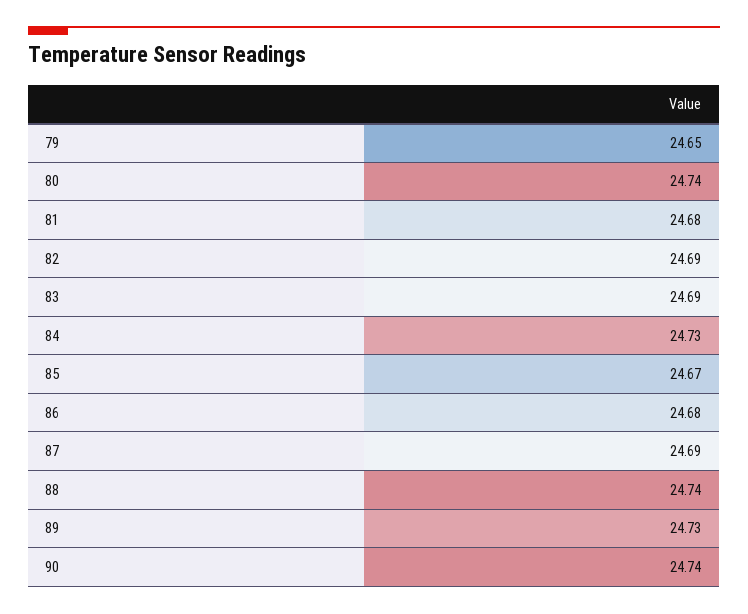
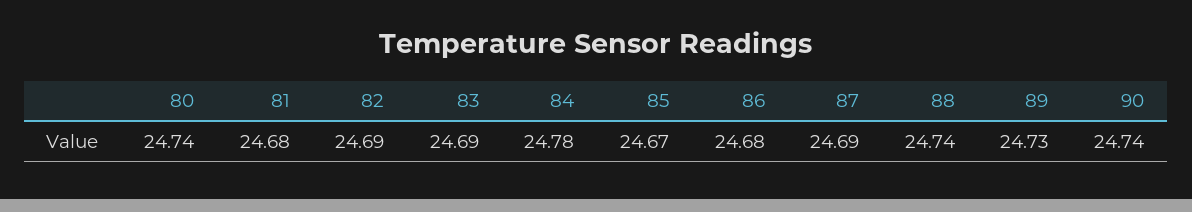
  {
-   "79": 24.65,
    "80": 24.74,
    "81": 24.68,
    "82": 24.69,
    "83": 24.69,
-   "84": 24.73,
+   "84": 24.78,
    "85": 24.67,
    "86": 24.68,
    "87": 24.69,
    "88": 24.74,
    "89": 24.73,
    "90": 24.74
  }

